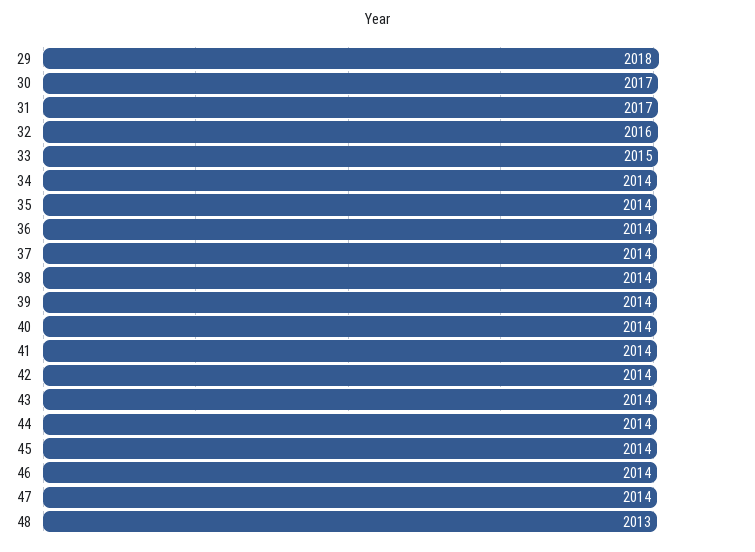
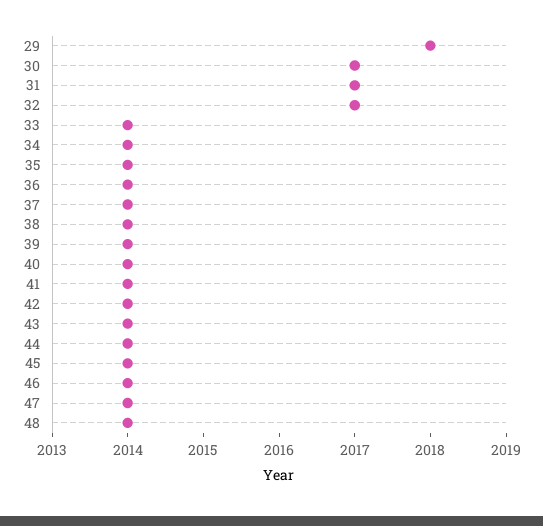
  {
    "29": 2018,
    "30": 2017,
    "31": 2017,
-   "32": 2016,
+   "32": 2017,
-   "33": 2015,
+   "33": 2014,
    "34": 2014,
    "35": 2014,
    "36": 2014,
    "37": 2014,
    "38": 2014,
    "39": 2014,
    "40": 2014,
    "41": 2014,
    "42": 2014,
    "43": 2014,
    "44": 2014,
    "45": 2014,
    "46": 2014,
    "47": 2014,
-   "48": 2013
+   "48": 2014
  }

